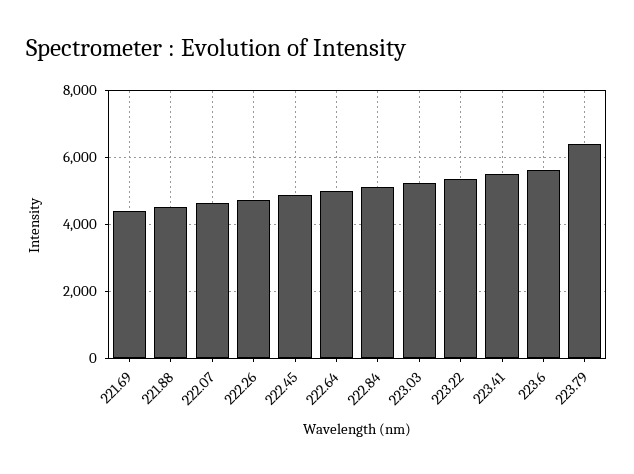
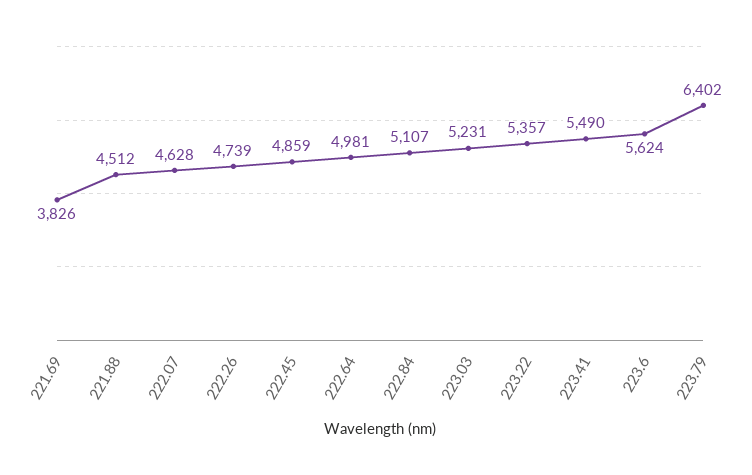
  {
-   "221.69": 4400,
+   "221.69": 3826,
    "221.88": 4512,
    "222.07": 4628,
    "222.26": 4739,
    "222.45": 4859,
    "222.64": 4981,
    "222.84": 5107,
    "223.03": 5231,
    "223.22": 5357,
    "223.41": 5490,
    "223.6": 5624,
    "223.79": 6402
  }

